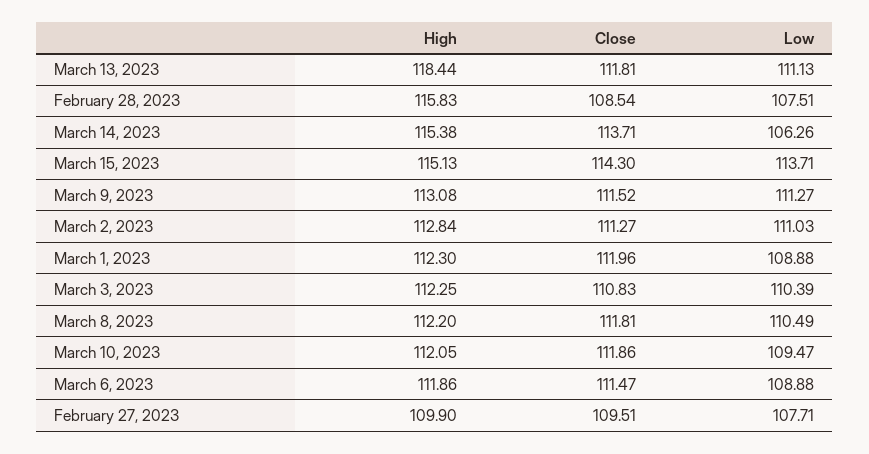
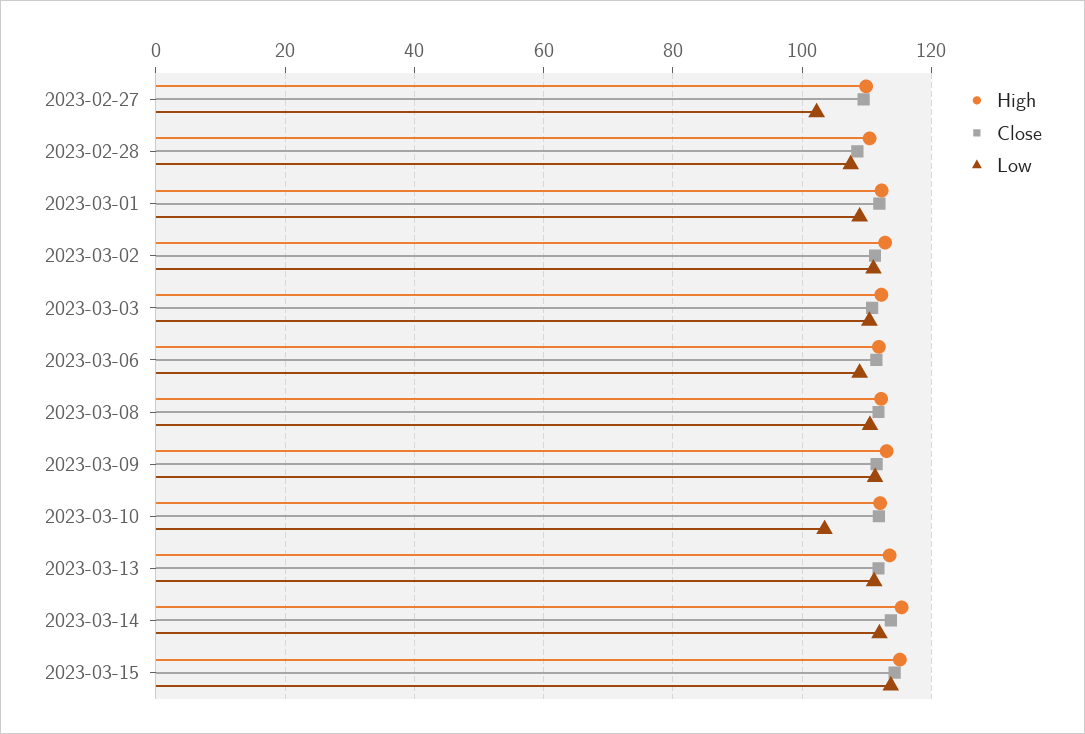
  {
    "High": {
-     "March 13, 2023": 118.44,
+     "March 13, 2023": 114,
-     "February 28, 2023": 115.83,
+     "February 28, 2023": 110,
      "March 14, 2023": 115.38,
      "March 15, 2023": 115.13,
      "March 9, 2023": 113.08,
      "March 2, 2023": 112.84,
      "March 1, 2023": 112.3,
      "March 3, 2023": 112.25,
      "March 8, 2023": 112.2,
      "March 10, 2023": 112.05,
      "March 6, 2023": 111.86,
      "February 27, 2023": 109.9
    },
    "Close": {
      "March 13, 2023": 111.81,
      "February 28, 2023": 108.54,
      "March 14, 2023": 113.71,
      "March 15, 2023": 114.3,
      "March 9, 2023": 111.52,
      "March 2, 2023": 111.27,
      "March 1, 2023": 111.96,
      "March 3, 2023": 110.83,
      "March 8, 2023": 111.81,
      "March 10, 2023": 111.86,
      "March 6, 2023": 111.47,
      "February 27, 2023": 109.51
    },
    "Low": {
      "March 13, 2023": 111.13,
      "February 28, 2023": 107.51,
-     "March 14, 2023": 106.26,
+     "March 14, 2023": 112,
      "March 15, 2023": 113.71,
      "March 9, 2023": 111.27,
      "March 2, 2023": 111.03,
      "March 1, 2023": 108.88,
      "March 3, 2023": 110.39,
      "March 8, 2023": 110.49,
-     "March 10, 2023": 109.47,
+     "March 10, 2023": 104,
      "March 6, 2023": 108.88,
-     "February 27, 2023": 107.71
+     "February 27, 2023": 102
    }
  }

